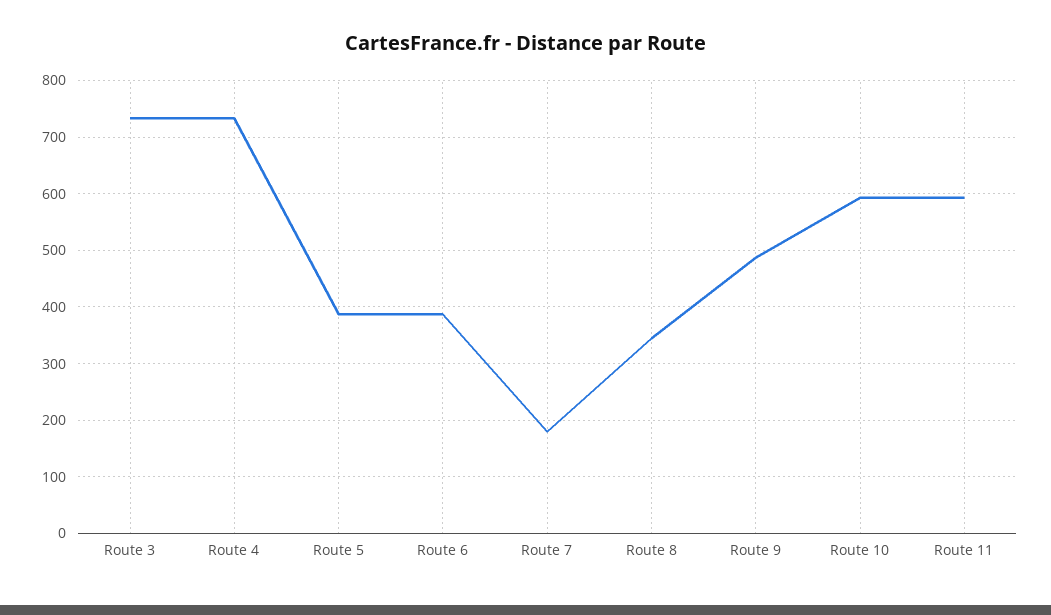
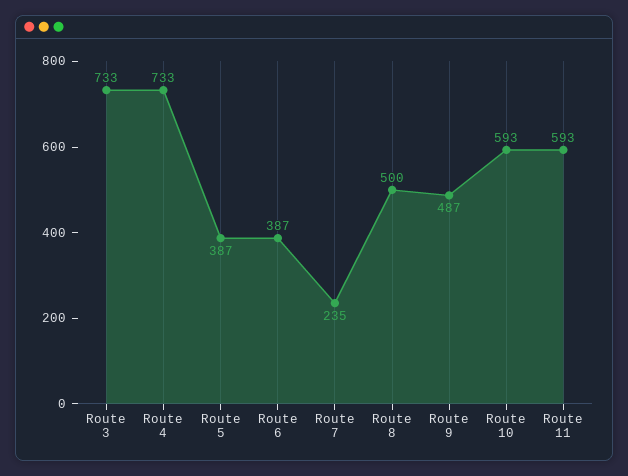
  {
    "Route 3": 733,
    "Route 4": 733,
    "Route 5": 387,
    "Route 6": 387,
-   "Route 7": 180,
+   "Route 7": 235,
-   "Route 8": 340,
+   "Route 8": 500,
    "Route 9": 487,
    "Route 10": 593,
    "Route 11": 593
  }

